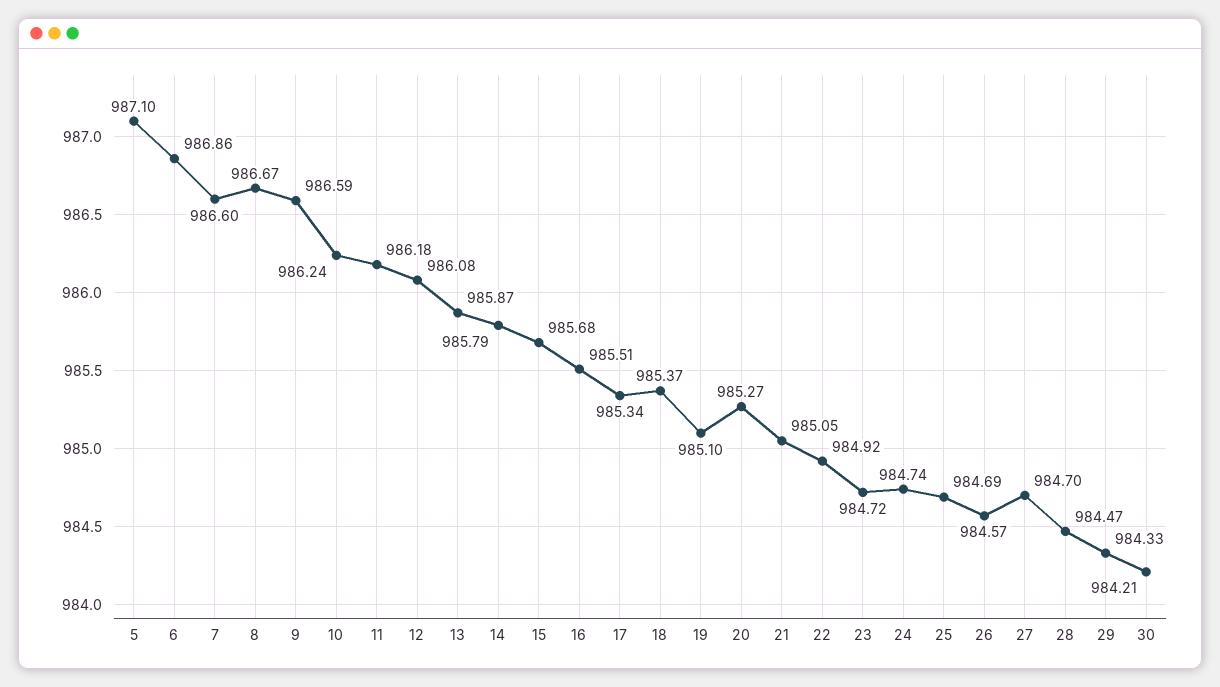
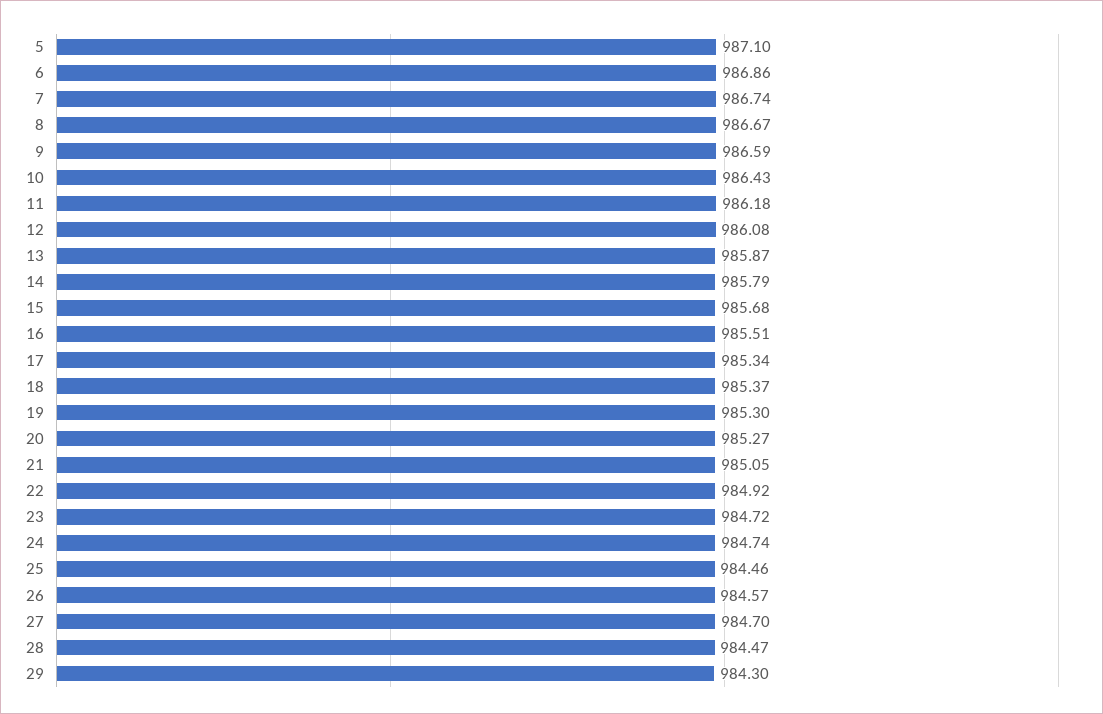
  {
    "5": 987.1,
    "6": 986.86,
-   "7": 986.6,
+   "7": 986.74,
    "8": 986.67,
    "9": 986.59,
-   "10": 986.24,
+   "10": 986.43,
    "11": 986.18,
    "12": 986.08,
    "13": 985.87,
    "14": 985.79,
    "15": 985.68,
    "16": 985.51,
    "17": 985.34,
    "18": 985.37,
-   "19": 985.1,
+   "19": 985.3,
    "20": 985.27,
    "21": 985.05,
    "22": 984.92,
    "23": 984.72,
    "24": 984.74,
-   "25": 984.69,
+   "25": 984.46,
    "26": 984.57,
    "27": 984.7,
    "28": 984.47,
-   "29": 984.33,
+   "29": 984.3
-   "30": 984.21
  }

